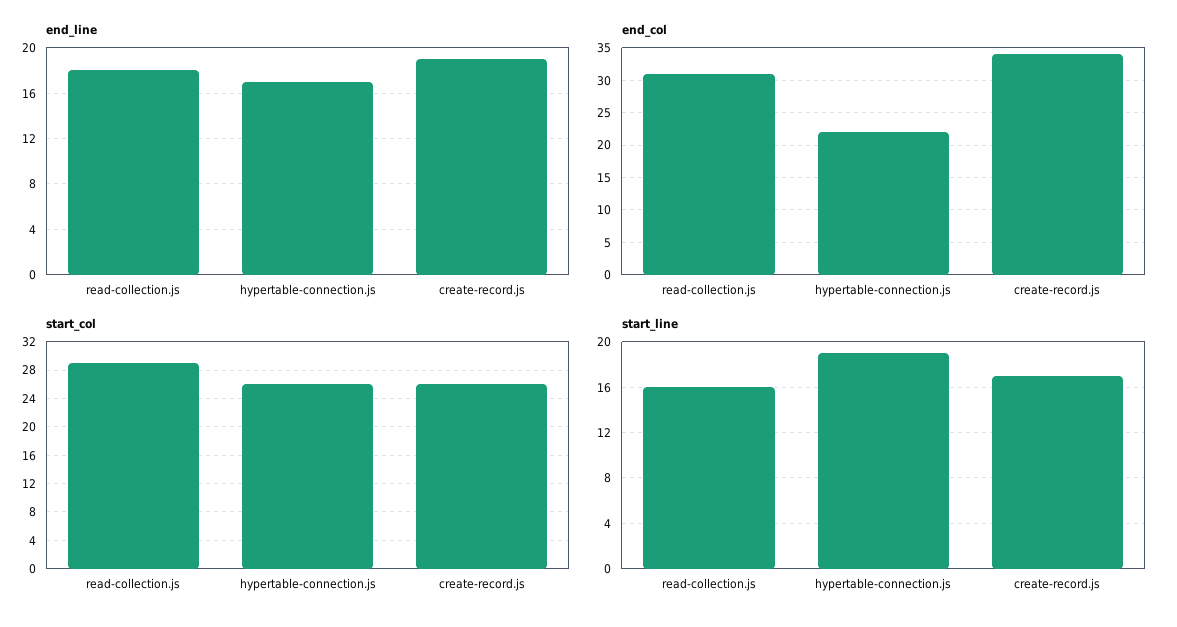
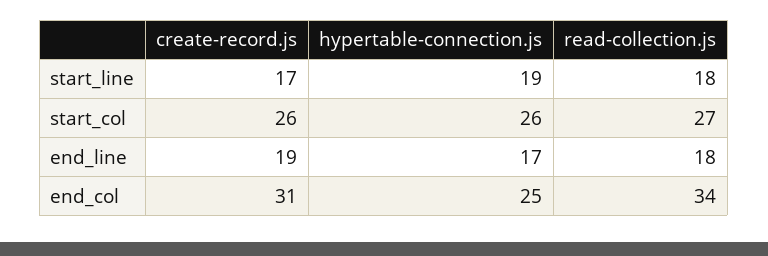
  {
    "end_line": {
      "read-collection.js": 18,
      "hypertable-connection.js": 17,
      "create-record.js": 19
    },
    "end_col": {
-     "read-collection.js": 31,
+     "read-collection.js": 34,
-     "hypertable-connection.js": 22,
+     "hypertable-connection.js": 25,
-     "create-record.js": 34
+     "create-record.js": 31
    },
    "start_col": {
-     "read-collection.js": 29,
+     "read-collection.js": 27,
      "hypertable-connection.js": 26,
      "create-record.js": 26
    },
    "start_line": {
-     "read-collection.js": 16,
+     "read-collection.js": 18,
      "hypertable-connection.js": 19,
      "create-record.js": 17
    }
  }

